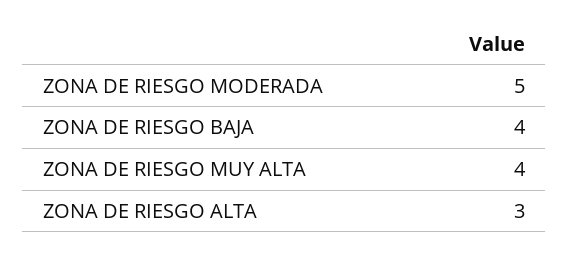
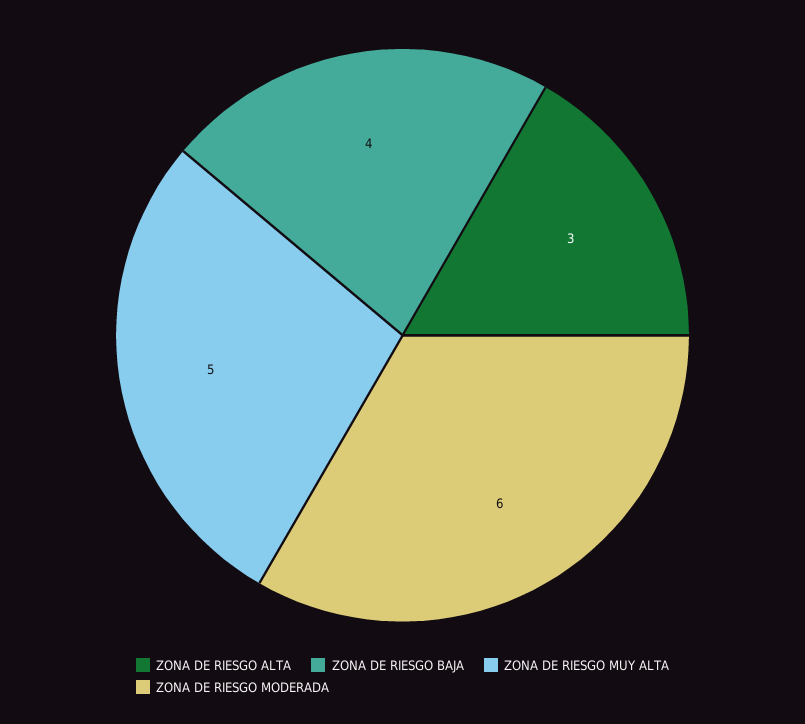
  {
-   "ZONA DE RIESGO MODERADA": 5,
+   "ZONA DE RIESGO MODERADA": 6,
    "ZONA DE RIESGO BAJA": 4,
-   "ZONA DE RIESGO MUY ALTA": 4,
+   "ZONA DE RIESGO MUY ALTA": 5,
    "ZONA DE RIESGO ALTA": 3
  }

